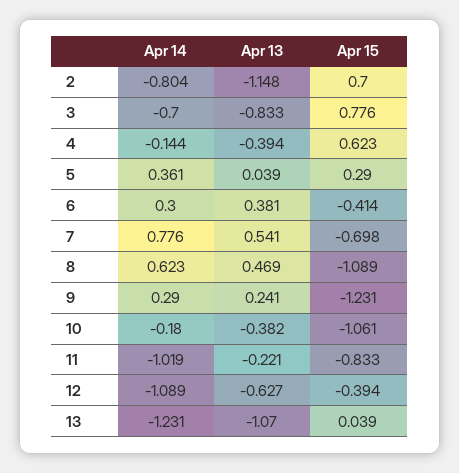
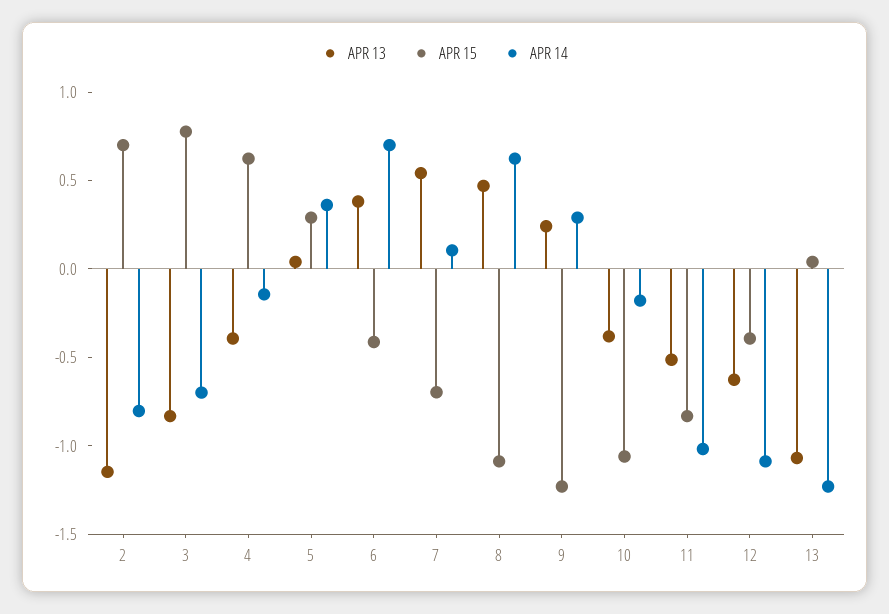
  {
    "Apr 14": {
      "2": -0.804,
      "3": -0.7,
      "4": -0.144,
      "5": 0.361,
-     "6": 0.3,
+     "6": 0.7,
-     "7": 0.776,
+     "7": 0.1,
      "8": 0.623,
      "9": 0.29,
      "10": -0.18,
      "11": -1.019,
      "12": -1.089,
      "13": -1.231
    },
    "Apr 13": {
      "2": -1.148,
      "3": -0.833,
      "4": -0.394,
      "5": 0.039,
      "6": 0.381,
      "7": 0.541,
      "8": 0.469,
      "9": 0.241,
      "10": -0.382,
-     "11": -0.221,
+     "11": -0.5,
      "12": -0.627,
      "13": -1.07
    },
    "Apr 15": {
      "2": 0.7,
      "3": 0.776,
      "4": 0.623,
      "5": 0.29,
      "6": -0.414,
      "7": -0.698,
      "8": -1.089,
      "9": -1.231,
      "10": -1.061,
      "11": -0.833,
      "12": -0.394,
      "13": 0.039
    }
  }

